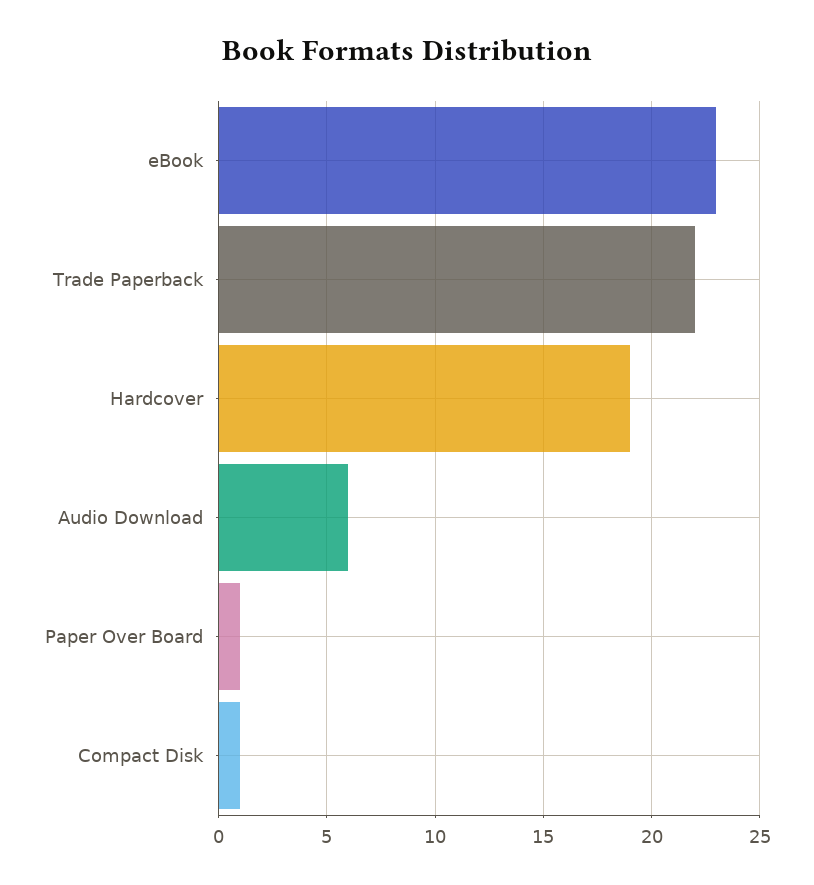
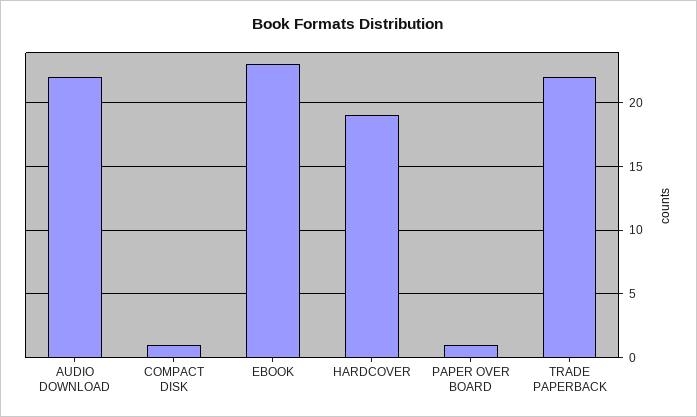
  {
    "eBook": 23,
    "Trade Paperback": 22,
    "Hardcover": 19,
-   "Audio Download": 6,
+   "Audio Download": 22,
    "Paper Over Board": 1,
    "Compact Disk": 1
  }

